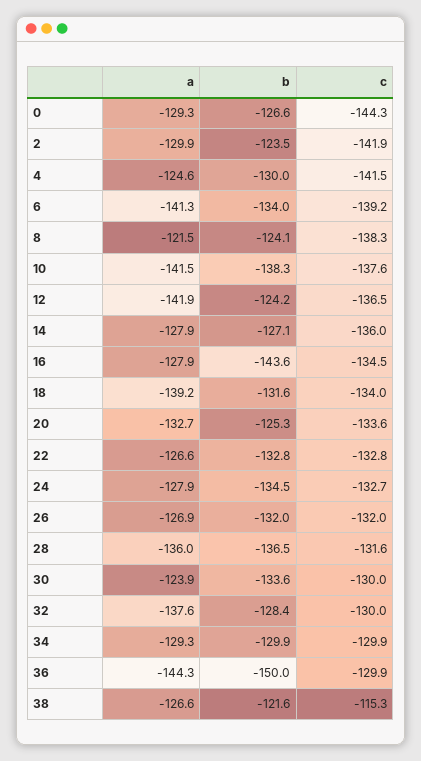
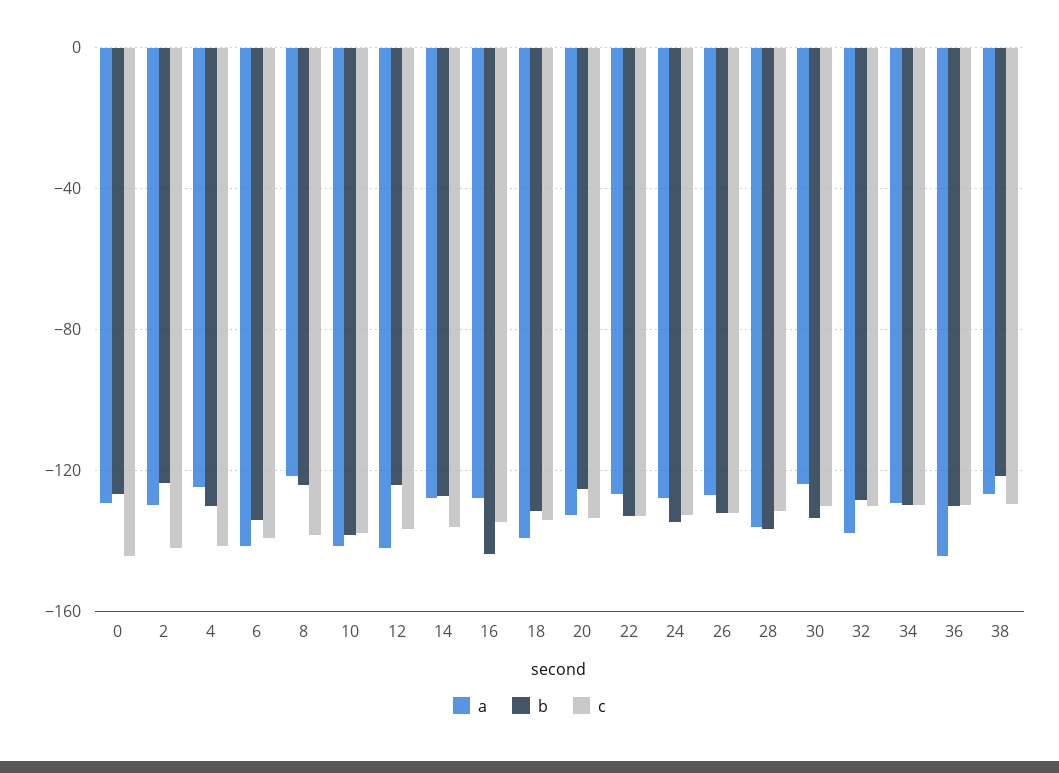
  {
    "a": {
      "0": -129.3,
      "2": -129.9,
      "4": -124.6,
      "6": -141.3,
      "8": -121.5,
      "10": -141.5,
      "12": -141.9,
      "14": -127.9,
      "16": -127.9,
      "18": -139.2,
      "20": -132.7,
      "22": -126.6,
      "24": -127.9,
      "26": -126.9,
      "28": -136,
      "30": -123.9,
      "32": -137.6,
      "34": -129.3,
      "36": -144.3,
      "38": -126.6
    },
    "b": {
      "0": -126.6,
      "2": -123.5,
      "4": -130,
      "6": -134,
      "8": -124.1,
      "10": -138.3,
      "12": -124.2,
      "14": -127.1,
      "16": -143.6,
      "18": -131.6,
      "20": -125.3,
      "22": -132.8,
      "24": -134.5,
      "26": -132,
      "28": -136.5,
      "30": -133.6,
      "32": -128.4,
      "34": -129.9,
-     "36": -150,
+     "36": -130,
      "38": -121.6
    },
    "c": {
      "0": -144.3,
      "2": -141.9,
      "4": -141.5,
      "6": -139.2,
      "8": -138.3,
      "10": -137.6,
      "12": -136.5,
      "14": -136,
      "16": -134.5,
      "18": -134,
      "20": -133.6,
      "22": -132.8,
      "24": -132.7,
      "26": -132,
      "28": -131.6,
      "30": -130,
      "32": -130,
      "34": -129.9,
      "36": -129.9,
-     "38": -115.3
+     "38": -130
    }
  }

